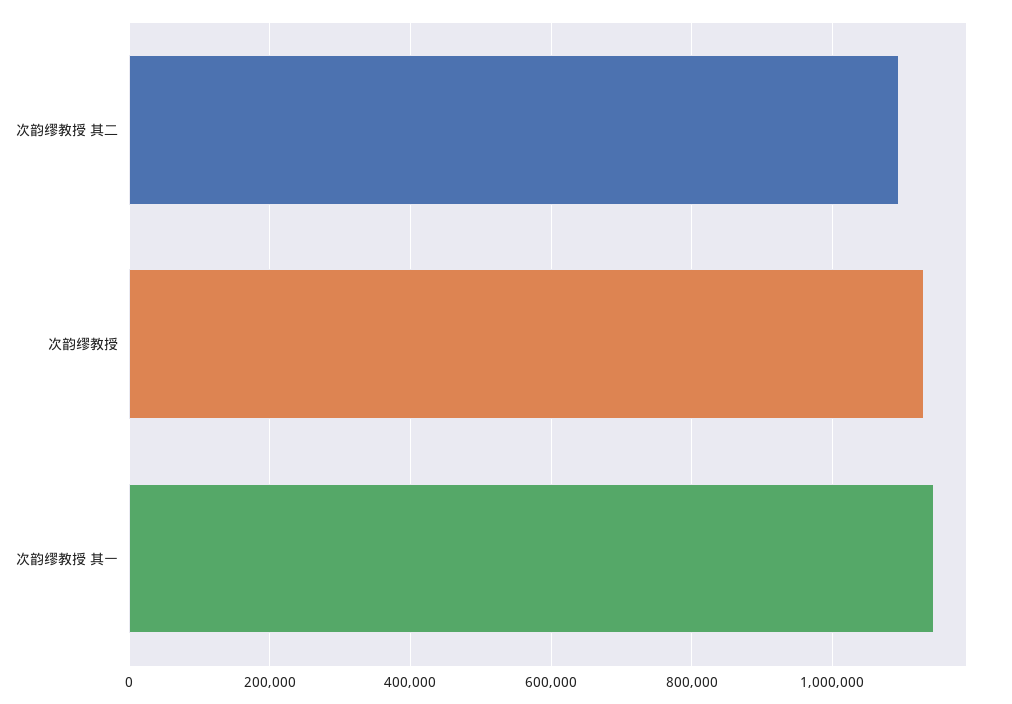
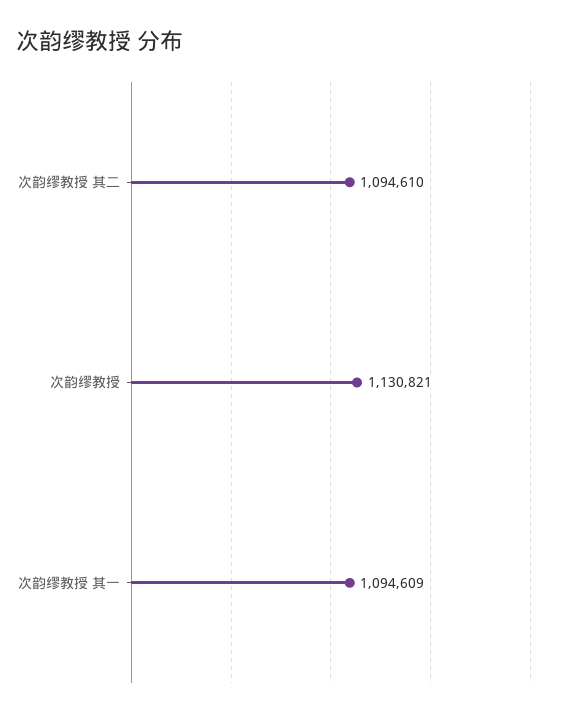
  {
    "次韵缪教授 其二": 1094610,
    "次韵缪教授": 1130821,
-   "次韵缪教授 其一": 1140000
+   "次韵缪教授 其一": 1094609
  }

